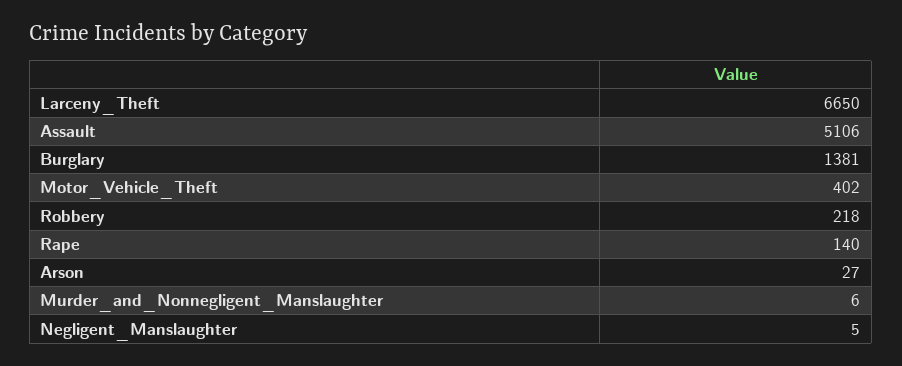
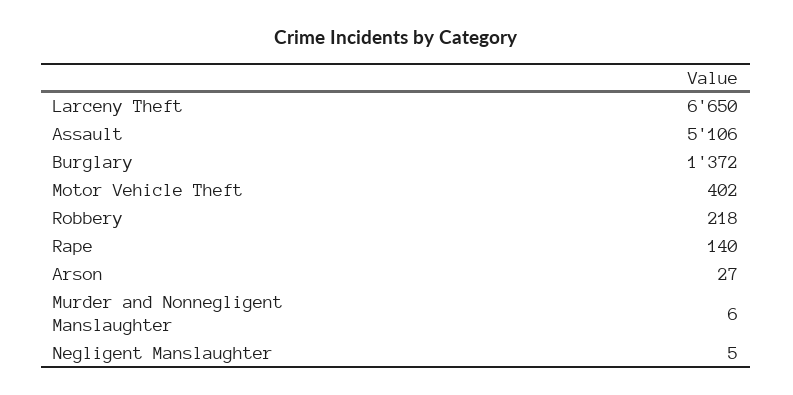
  {
    "Larceny_Theft": 6650,
    "Assault": 5106,
-   "Burglary": 1381,
+   "Burglary": 1372,
    "Motor_Vehicle_Theft": 402,
    "Robbery": 218,
    "Rape": 140,
    "Arson": 27,
    "Murder_and_Nonnegligent_Manslaughter": 6,
    "Negligent_Manslaughter": 5
  }

